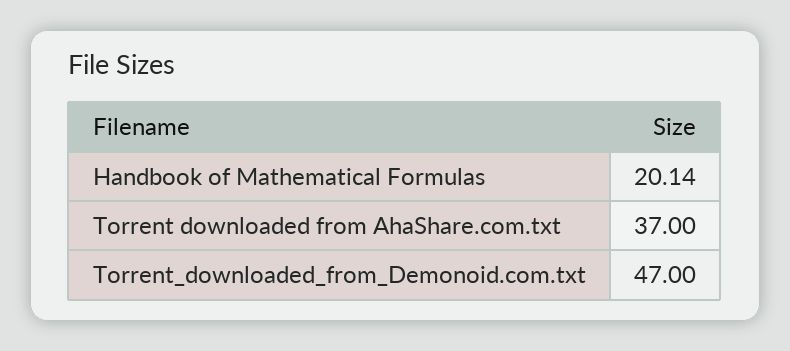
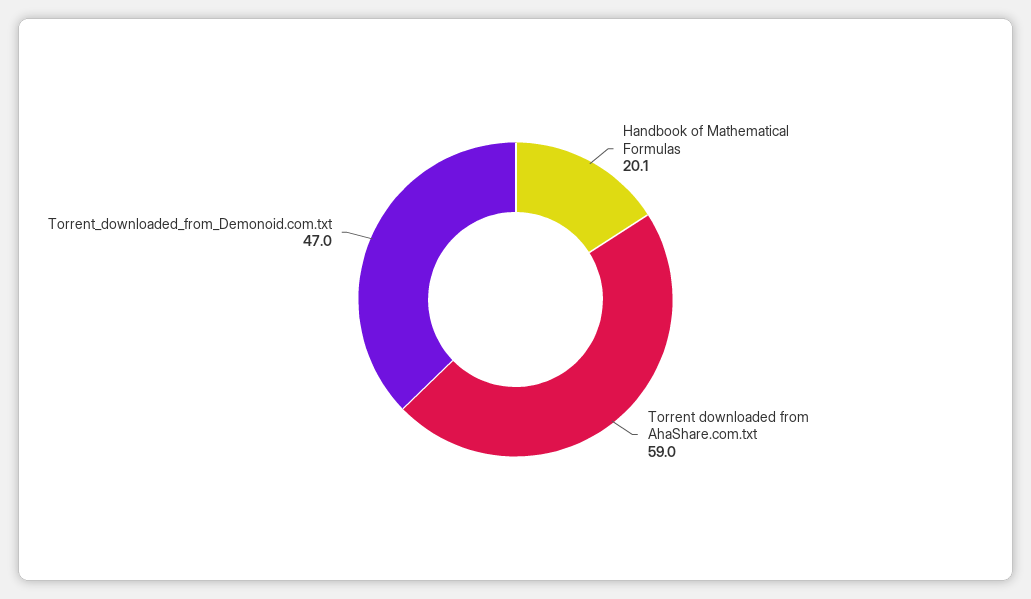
  {
    "Handbook of Mathematical Formulas": 20.14,
-   "Torrent downloaded from AhaShare.com.txt": 37,
+   "Torrent downloaded from AhaShare.com.txt": 59,
    "Torrent_downloaded_from_Demonoid.com.txt": 47
  }

